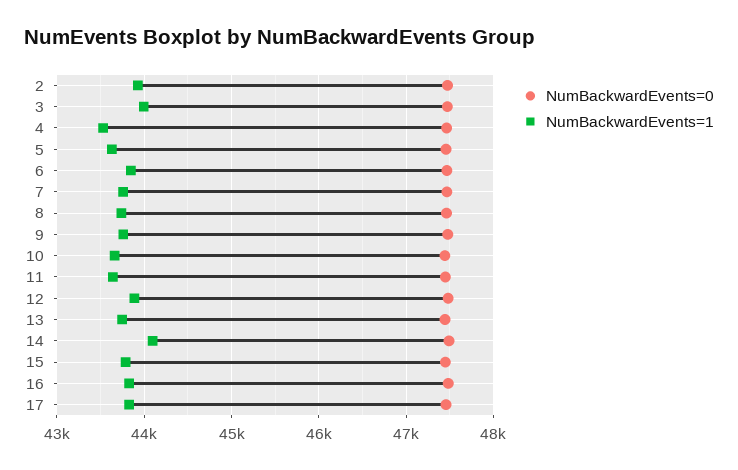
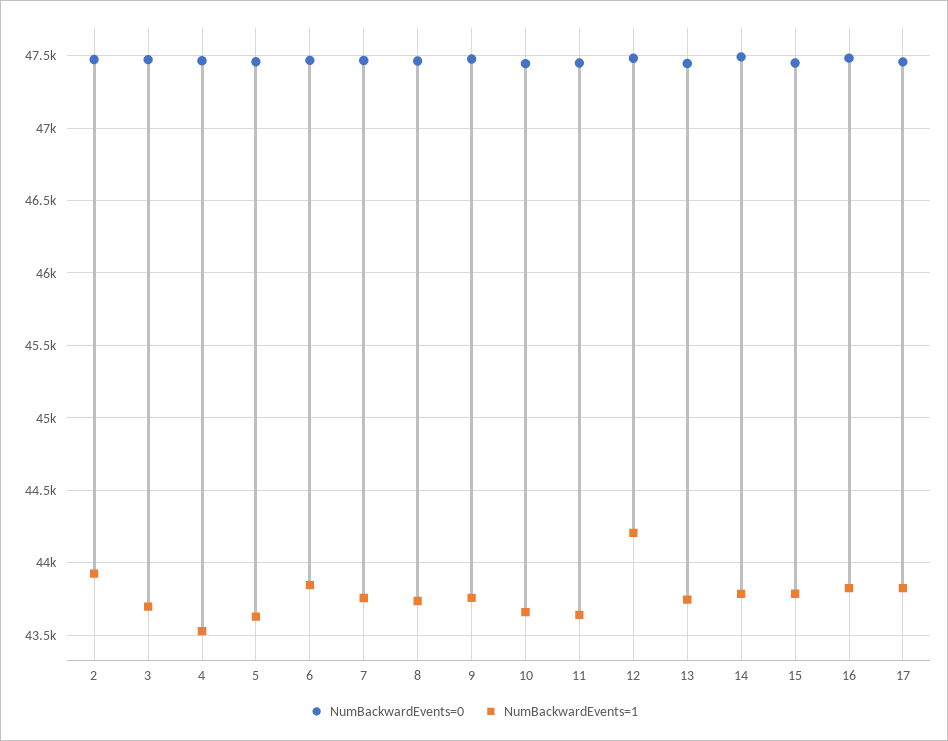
  {
    "NumBackwardEvents=0": {
      "2": 47450,
      "3": 47450,
      "4": 47450,
      "5": 47450,
      "6": 47450,
      "7": 47450,
      "8": 47450,
      "9": 47500,
      "10": 47450,
      "11": 47450,
      "12": 47500,
      "13": 47450,
      "14": 47500,
      "15": 47450,
      "16": 47500,
      "17": 47450
    },
    "NumBackwardEvents=1": {
      "2": 43950,
-     "3": 44000,
+     "3": 43700,
      "4": 43550,
      "5": 43650,
      "6": 43850,
      "7": 43750,
      "8": 43750,
      "9": 43750,
      "10": 43650,
      "11": 43650,
-     "12": 43900,
+     "12": 44200,
      "13": 43750,
-     "14": 44100,
+     "14": 43800,
      "15": 43800,
      "16": 43850,
      "17": 43850
    }
  }

